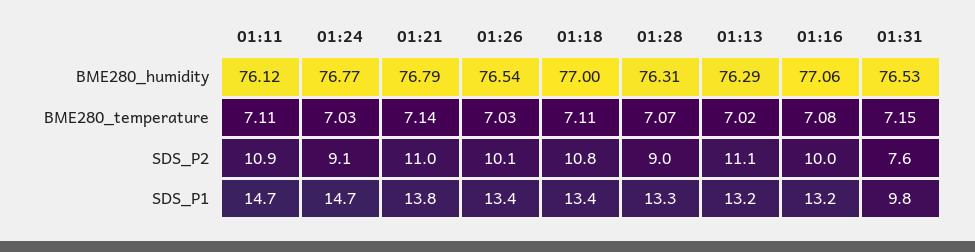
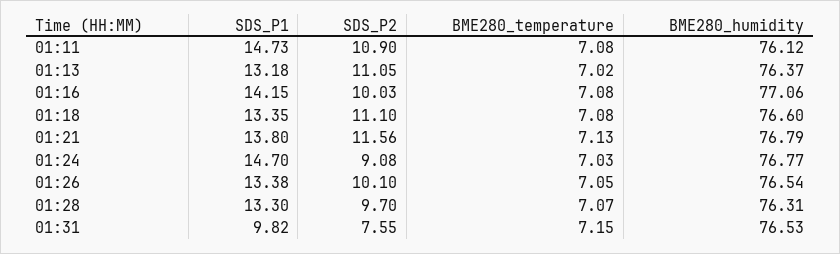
  {
    "01:11": {
      "BME280_humidity": 76.12,
-     "BME280_temperature": 7.11,
+     "BME280_temperature": 7.08,
      "SDS_P2": 10.9,
      "SDS_P1": 14.73
    },
    "01:24": {
      "BME280_humidity": 76.77,
      "BME280_temperature": 7.03,
      "SDS_P2": 9.08,
      "SDS_P1": 14.7
    },
    "01:21": {
      "BME280_humidity": 76.79,
-     "BME280_temperature": 7.14,
+     "BME280_temperature": 7.13,
-     "SDS_P2": 11,
+     "SDS_P2": 11.56,
      "SDS_P1": 13.8
    },
    "01:26": {
      "BME280_humidity": 76.54,
-     "BME280_temperature": 7.03,
+     "BME280_temperature": 7.05,
      "SDS_P2": 10.1,
      "SDS_P1": 13.38
    },
    "01:18": {
-     "BME280_humidity": 77,
+     "BME280_humidity": 76.6,
-     "BME280_temperature": 7.11,
+     "BME280_temperature": 7.08,
-     "SDS_P2": 10.8,
+     "SDS_P2": 11.1,
      "SDS_P1": 13.35
    },
    "01:28": {
      "BME280_humidity": 76.31,
      "BME280_temperature": 7.07,
-     "SDS_P2": 9,
+     "SDS_P2": 9.7,
      "SDS_P1": 13.3
    },
    "01:13": {
-     "BME280_humidity": 76.29,
+     "BME280_humidity": 76.37,
      "BME280_temperature": 7.02,
      "SDS_P2": 11.05,
      "SDS_P1": 13.18
    },
    "01:16": {
      "BME280_humidity": 77.06,
      "BME280_temperature": 7.08,
      "SDS_P2": 10.03,
-     "SDS_P1": 13.2
+     "SDS_P1": 14.15
    },
    "01:31": {
      "BME280_humidity": 76.53,
      "BME280_temperature": 7.15,
      "SDS_P2": 7.55,
      "SDS_P1": 9.82
    }
  }

